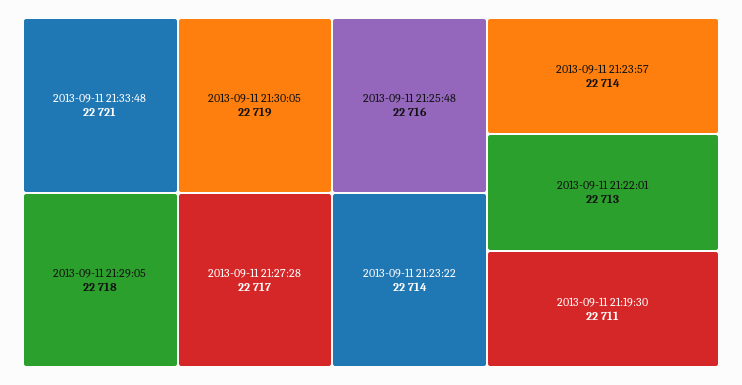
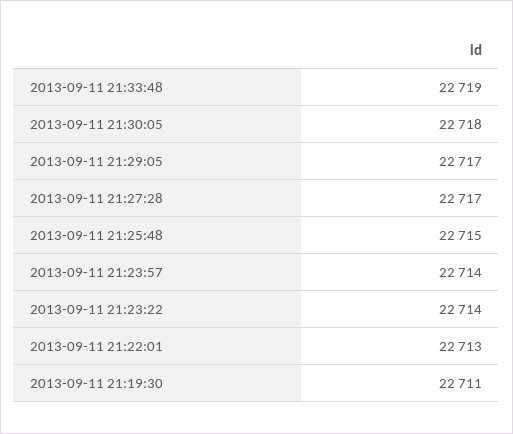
  {
-   "2013-09-11 21:33:48": 22721,
+   "2013-09-11 21:33:48": 22719,
-   "2013-09-11 21:30:05": 22719,
+   "2013-09-11 21:30:05": 22718,
-   "2013-09-11 21:29:05": 22718,
+   "2013-09-11 21:29:05": 22717,
    "2013-09-11 21:27:28": 22717,
-   "2013-09-11 21:25:48": 22716,
+   "2013-09-11 21:25:48": 22715,
    "2013-09-11 21:23:22": 22714,
    "2013-09-11 21:23:57": 22714,
    "2013-09-11 21:22:01": 22713,
    "2013-09-11 21:19:30": 22711
  }

